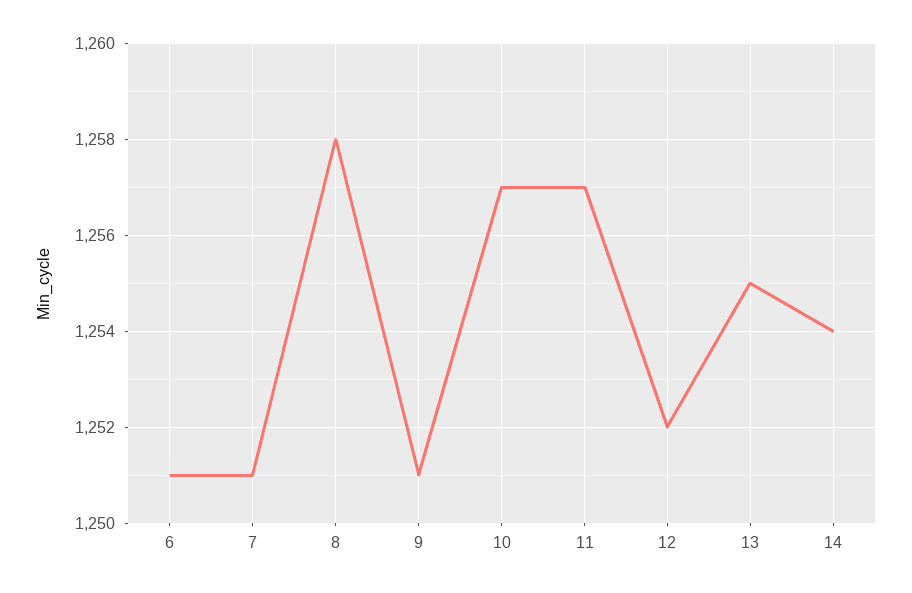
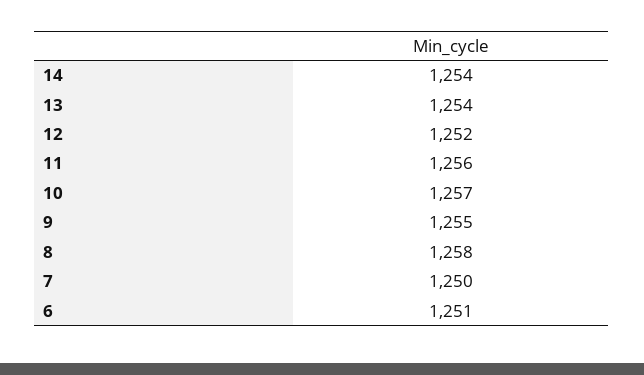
  {
    "6": 1251,
-   "7": 1251,
+   "7": 1250,
    "8": 1258,
-   "9": 1251,
+   "9": 1255,
    "10": 1257,
-   "11": 1257,
+   "11": 1256,
    "12": 1252,
-   "13": 1255,
+   "13": 1254,
    "14": 1254
  }

